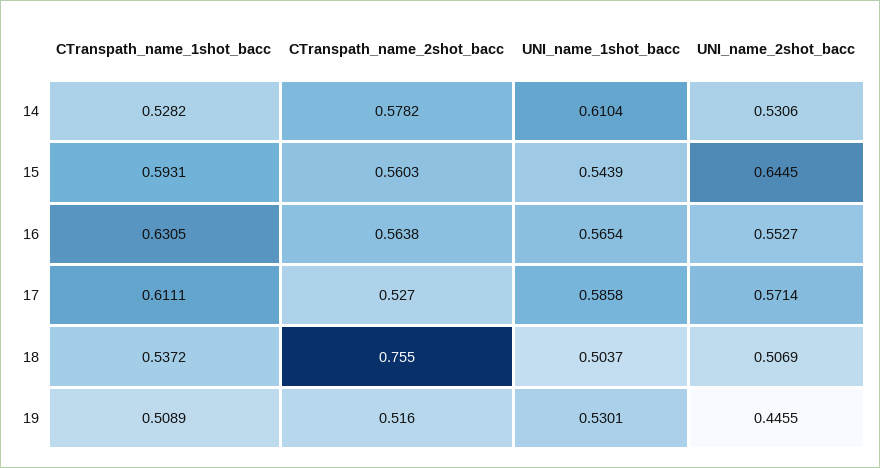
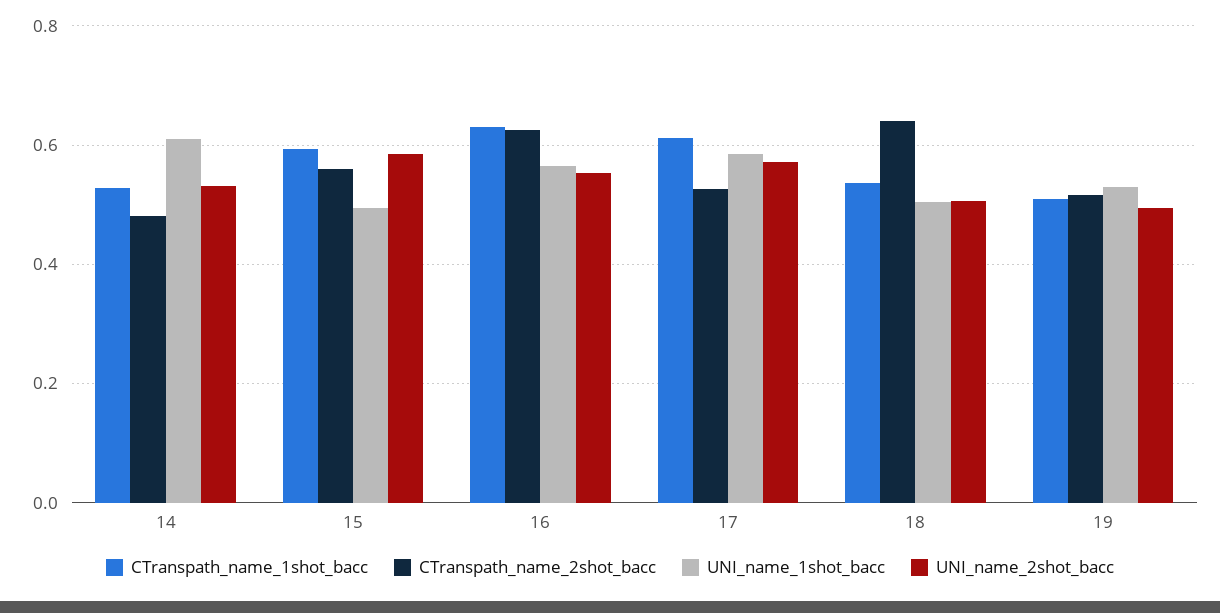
  {
    "CTranspath_name_1shot_bacc": {
      "14": 0.5282,
      "15": 0.5931,
      "16": 0.6305,
      "17": 0.6111,
      "18": 0.5372,
      "19": 0.5089
    },
    "CTranspath_name_2shot_bacc": {
-     "14": 0.5782,
+     "14": 0.48,
      "15": 0.5603,
-     "16": 0.5638,
+     "16": 0.62,
      "17": 0.527,
-     "18": 0.755,
+     "18": 0.64,
      "19": 0.516
    },
    "UNI_name_1shot_bacc": {
      "14": 0.6104,
-     "15": 0.5439,
+     "15": 0.5,
      "16": 0.5654,
      "17": 0.5858,
      "18": 0.5037,
      "19": 0.5301
    },
    "UNI_name_2shot_bacc": {
      "14": 0.5306,
-     "15": 0.6445,
+     "15": 0.58,
      "16": 0.5527,
      "17": 0.5714,
      "18": 0.5069,
-     "19": 0.4455
+     "19": 0.5
    }
  }

